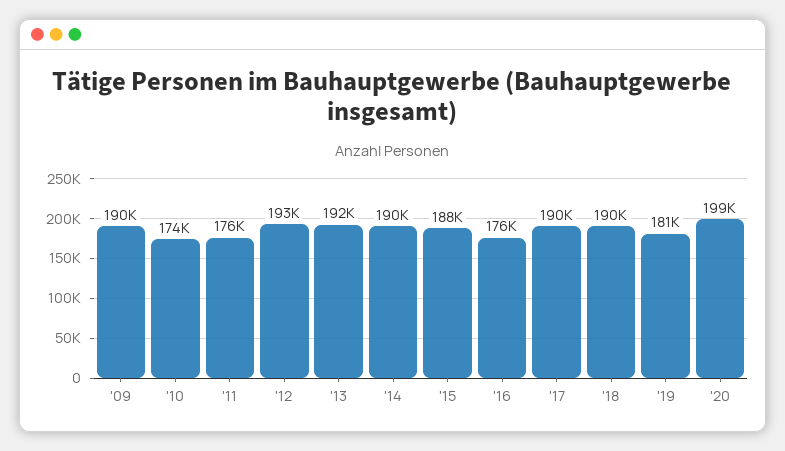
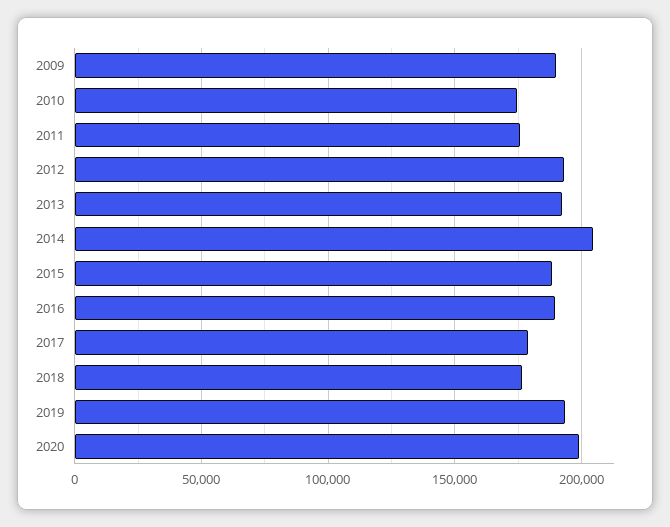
  {
    "'09": 190000,
    "'10": 174000,
    "'11": 176000,
    "'12": 193000,
    "'13": 192000,
-   "'14": 190000,
+   "'14": 205000,
    "'15": 188000,
-   "'16": 176000,
+   "'16": 190000,
-   "'17": 190000,
+   "'17": 180000,
-   "'18": 190000,
+   "'18": 175000,
-   "'19": 181000,
+   "'19": 195000,
    "'20": 199000
  }

